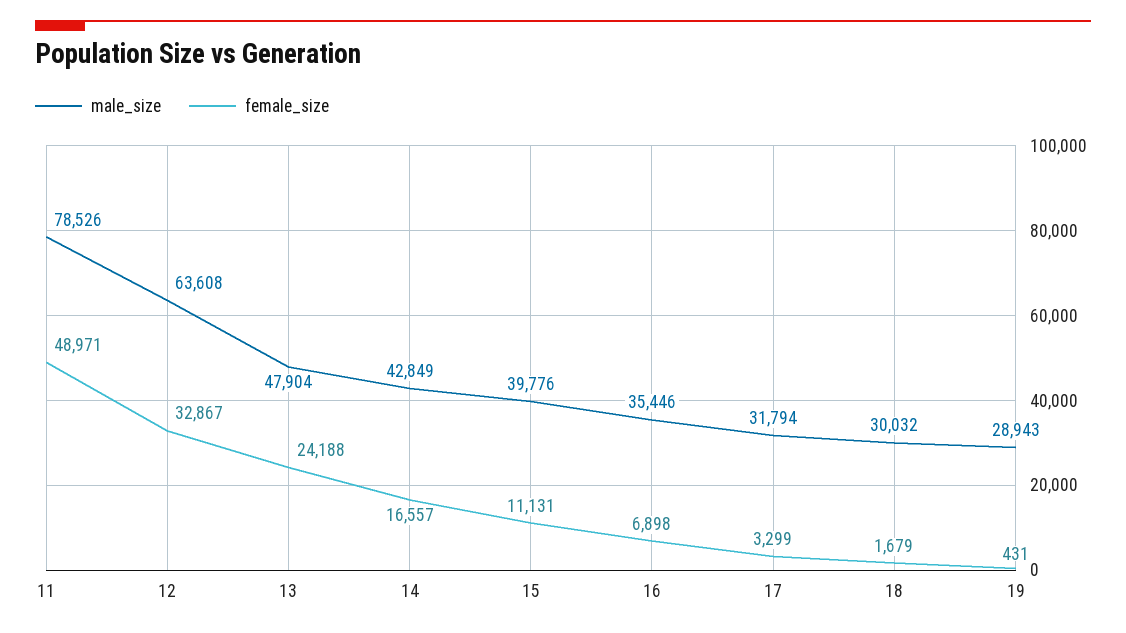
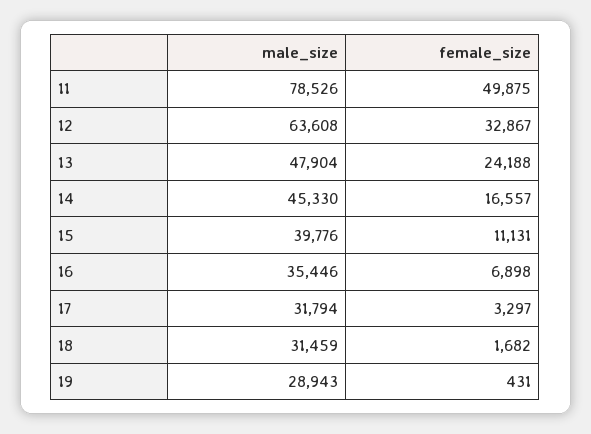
  {
    "male_size": {
      "11": 78526,
      "12": 63608,
      "13": 47904,
-     "14": 42849,
+     "14": 45330,
      "15": 39776,
      "16": 35446,
      "17": 31794,
-     "18": 30032,
+     "18": 31459,
      "19": 28943
    },
    "female_size": {
-     "11": 48971,
+     "11": 49875,
      "12": 32867,
      "13": 24188,
      "14": 16557,
      "15": 11131,
      "16": 6898,
-     "17": 3299,
+     "17": 3297,
-     "18": 1679,
+     "18": 1682,
      "19": 431
    }
  }

